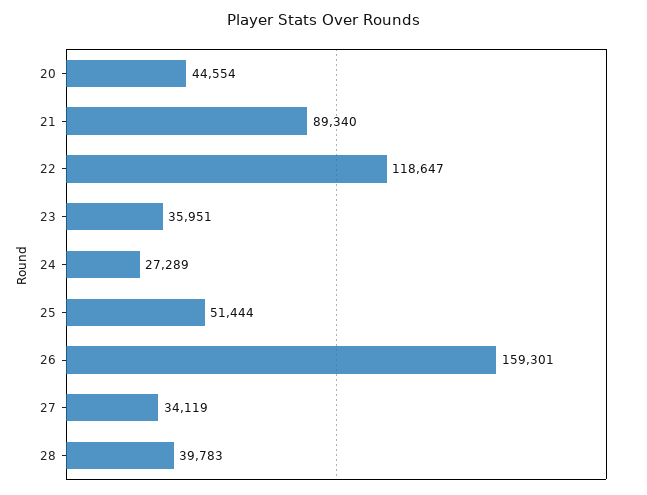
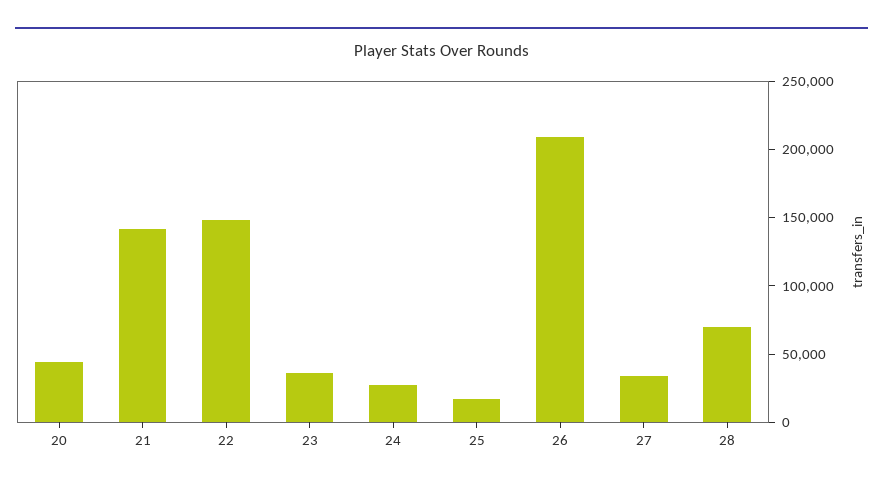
  {
    "20": 44554,
-   "21": 89340,
+   "21": 140000,
-   "22": 118647,
+   "22": 150000,
    "23": 35951,
    "24": 27289,
-   "25": 51444,
+   "25": 20000,
-   "26": 159301,
+   "26": 210000,
    "27": 34119,
-   "28": 39783
+   "28": 70000
  }

